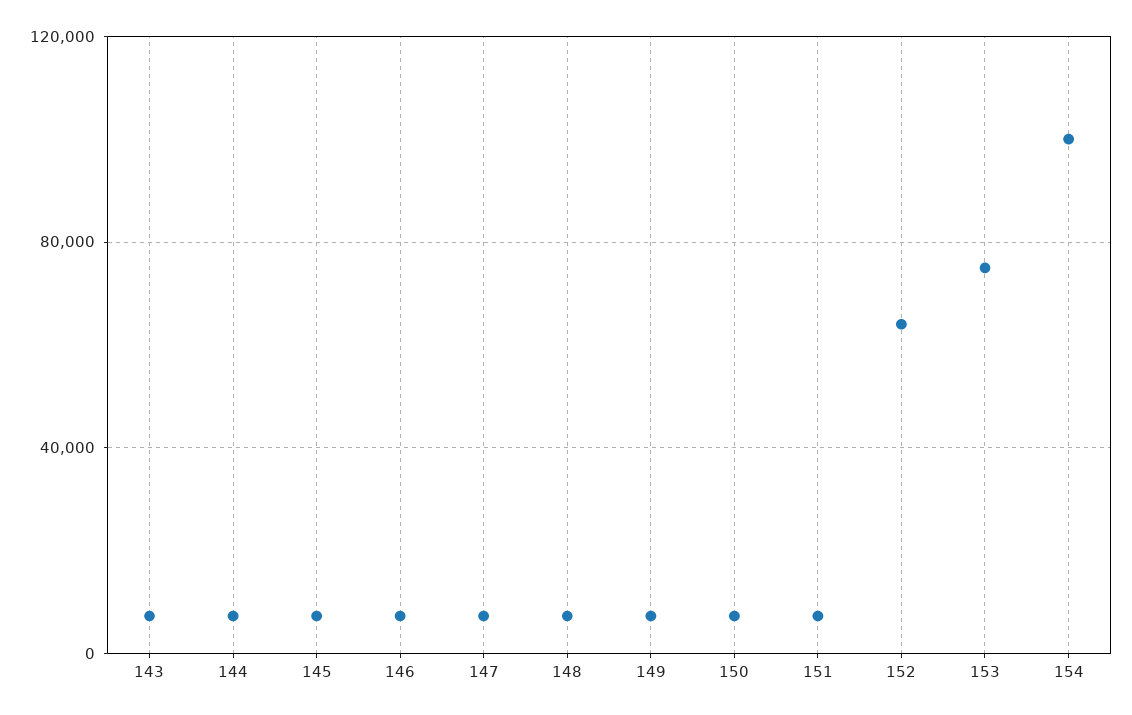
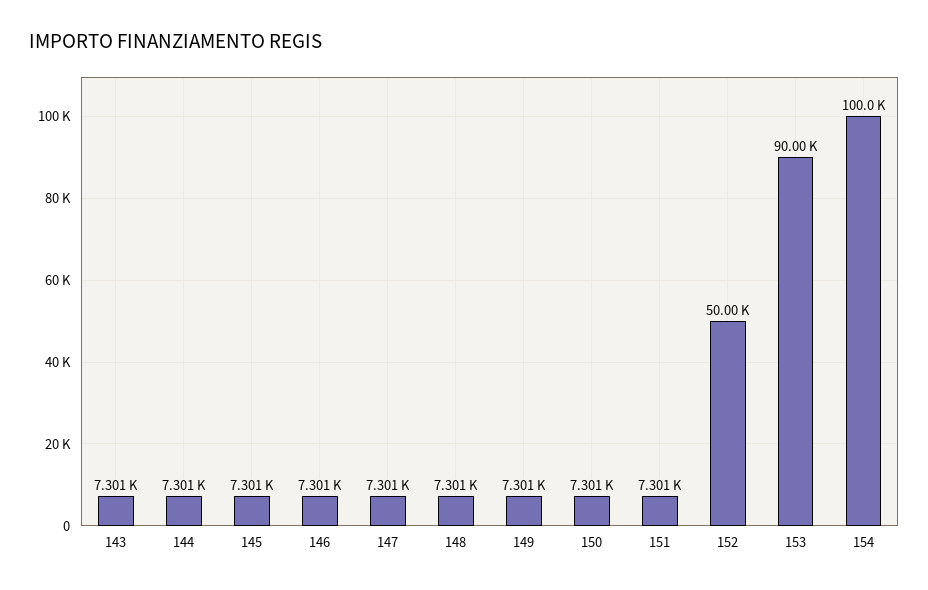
  {
    "143": 7301,
    "144": 7301,
    "145": 7301,
    "146": 7301,
    "147": 7301,
    "148": 7301,
    "149": 7301,
    "150": 7301,
    "151": 7301,
-   "152": 65000,
+   "152": 50000,
-   "153": 75000,
+   "153": 90000,
    "154": 100000
  }

